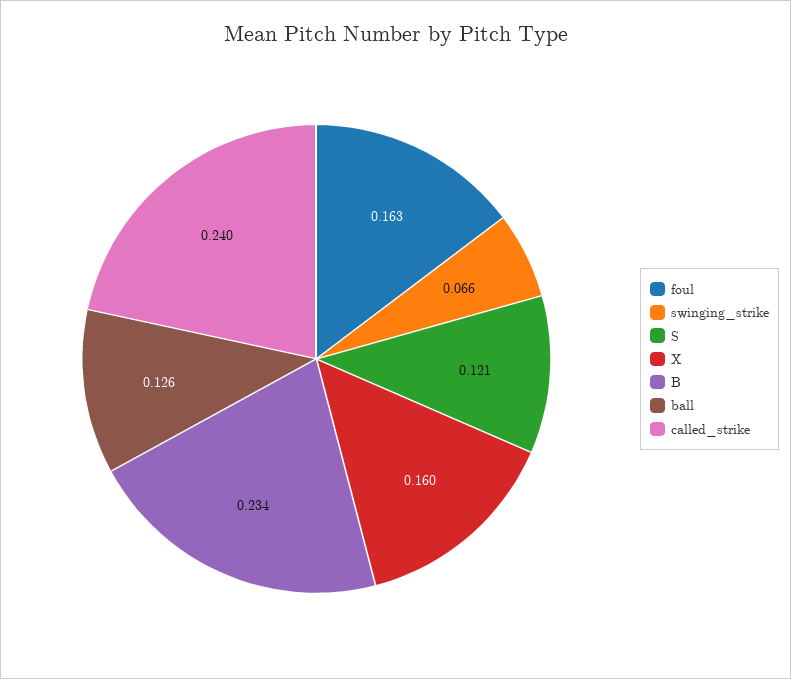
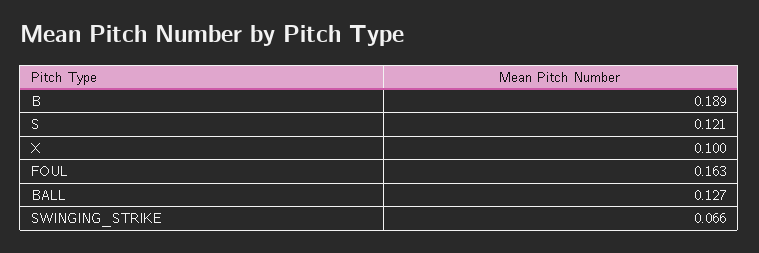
  {
    "foul": 0.163,
    "swinging_strike": 0.066,
    "S": 0.121,
-   "X": 0.16,
+   "X": 0.1,
-   "B": 0.234,
+   "B": 0.189,
-   "ball": 0.126,
+   "ball": 0.127
-   "called_strike": 0.24
  }

